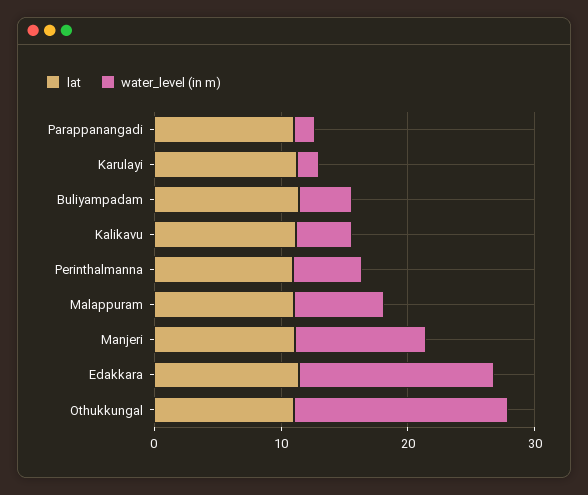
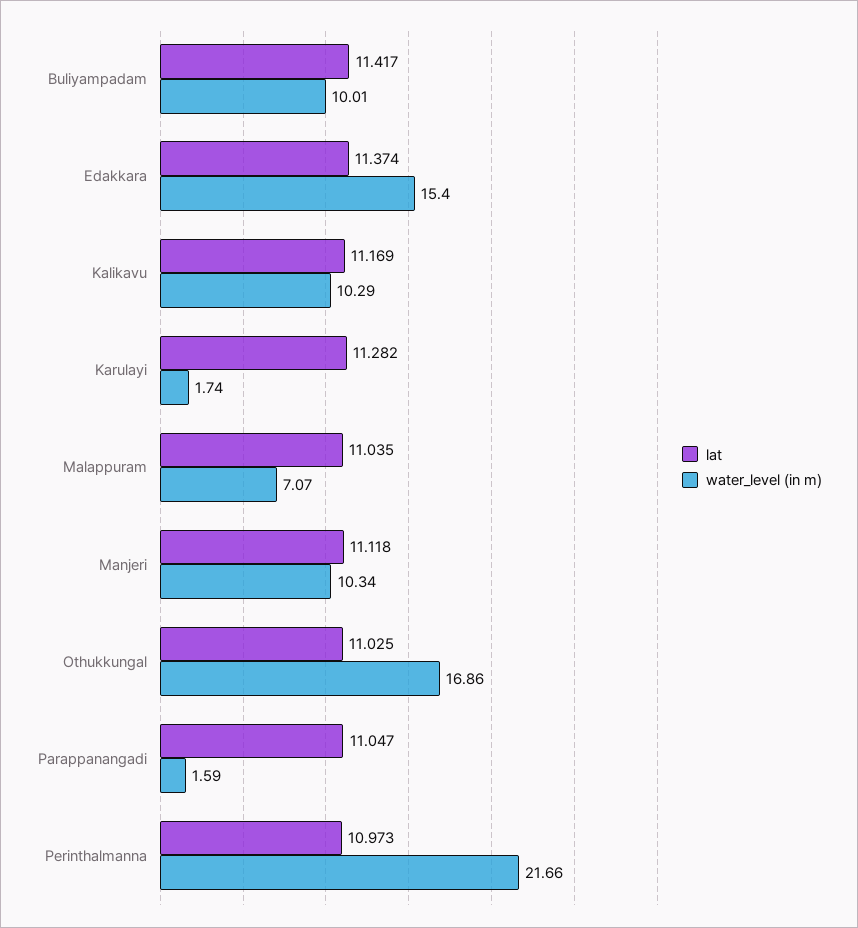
  {
    "lat": {
      "Parappanangadi": 11.047,
      "Karulayi": 11.282,
      "Buliyampadam": 11.417,
      "Kalikavu": 11.169,
      "Perinthalmanna": 10.973,
      "Malappuram": 11.035,
      "Manjeri": 11.118,
      "Edakkara": 11.374,
      "Othukkungal": 11.025
    },
    "water_level (in m)": {
      "Parappanangadi": 1.59,
      "Karulayi": 1.74,
-     "Buliyampadam": 4,
+     "Buliyampadam": 10.01,
-     "Kalikavu": 4,
+     "Kalikavu": 10.29,
-     "Perinthalmanna": 6,
+     "Perinthalmanna": 21.66,
      "Malappuram": 7.07,
      "Manjeri": 10.34,
      "Edakkara": 15.4,
      "Othukkungal": 16.86
    }
  }

